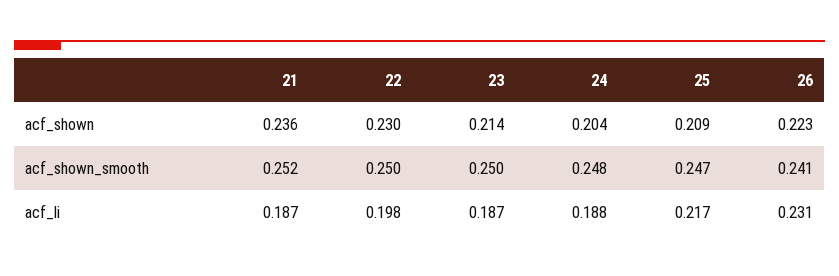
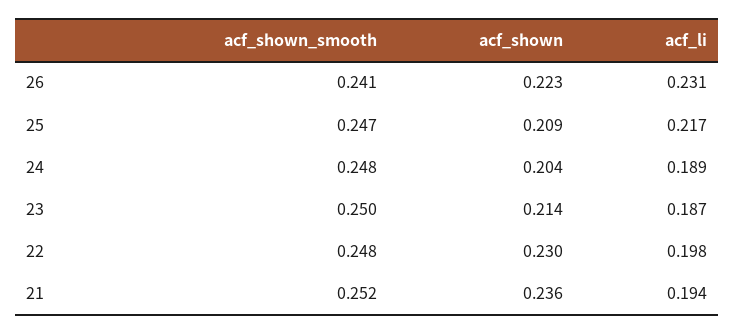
  {
    "21": {
      "acf_shown": 0.236,
      "acf_shown_smooth": 0.252,
-     "acf_li": 0.187
+     "acf_li": 0.194
    },
    "22": {
      "acf_shown": 0.23,
-     "acf_shown_smooth": 0.25,
+     "acf_shown_smooth": 0.248,
      "acf_li": 0.198
    },
    "23": {
      "acf_shown": 0.214,
      "acf_shown_smooth": 0.25,
      "acf_li": 0.187
    },
    "24": {
      "acf_shown": 0.204,
      "acf_shown_smooth": 0.248,
-     "acf_li": 0.188
+     "acf_li": 0.189
    },
    "25": {
      "acf_shown": 0.209,
      "acf_shown_smooth": 0.247,
      "acf_li": 0.217
    },
    "26": {
      "acf_shown": 0.223,
      "acf_shown_smooth": 0.241,
      "acf_li": 0.231
    }
  }

